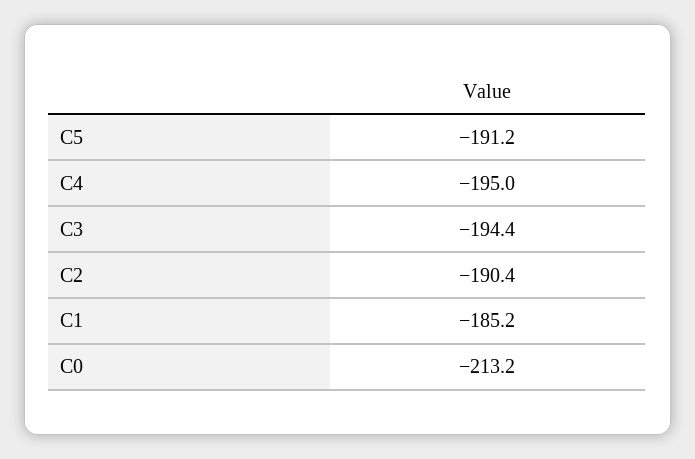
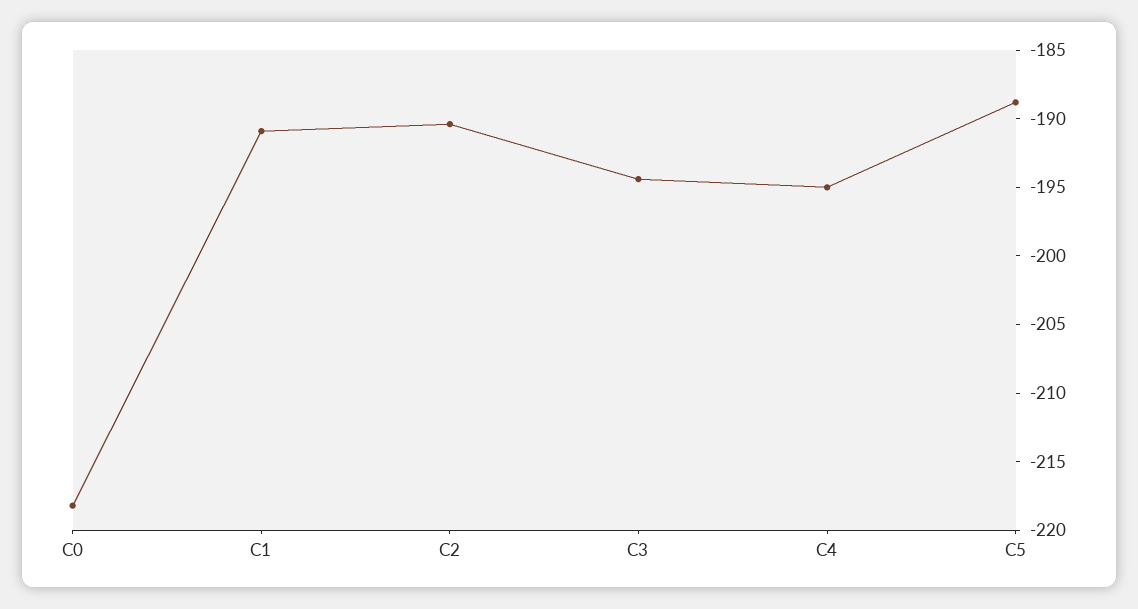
  {
-   "C5": -191.2,
+   "C5": -189,
    "C4": -195,
    "C3": -194.4,
    "C2": -190.4,
-   "C1": -185.2,
+   "C1": -191,
-   "C0": -213.2
+   "C0": -218
  }

